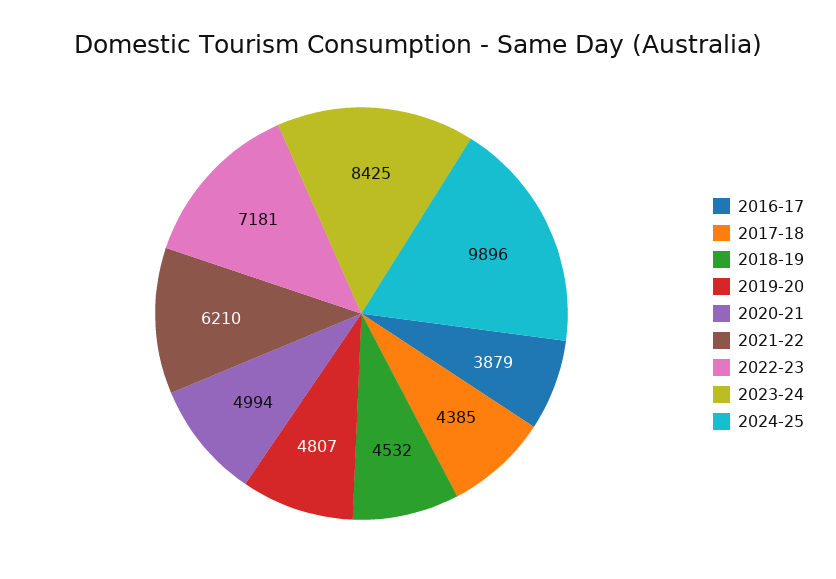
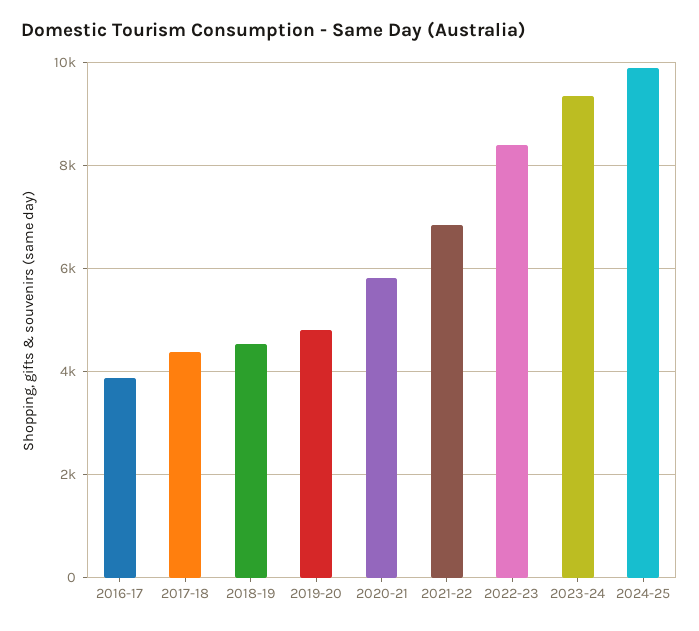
  {
    "2016-17": 3879,
    "2017-18": 4385,
    "2018-19": 4532,
    "2019-20": 4807,
-   "2020-21": 4994,
+   "2020-21": 5800,
-   "2021-22": 6210,
+   "2021-22": 6800,
-   "2022-23": 7181,
+   "2022-23": 8400,
-   "2023-24": 8425,
+   "2023-24": 9400,
    "2024-25": 9896
  }

